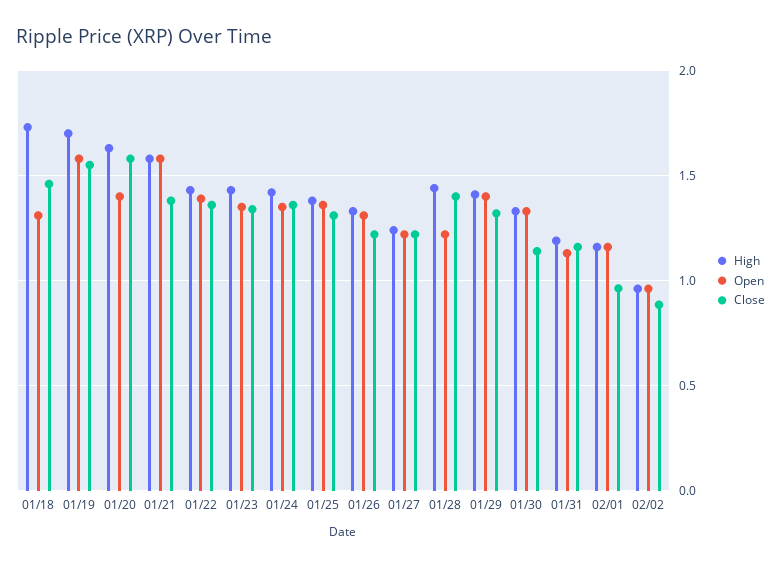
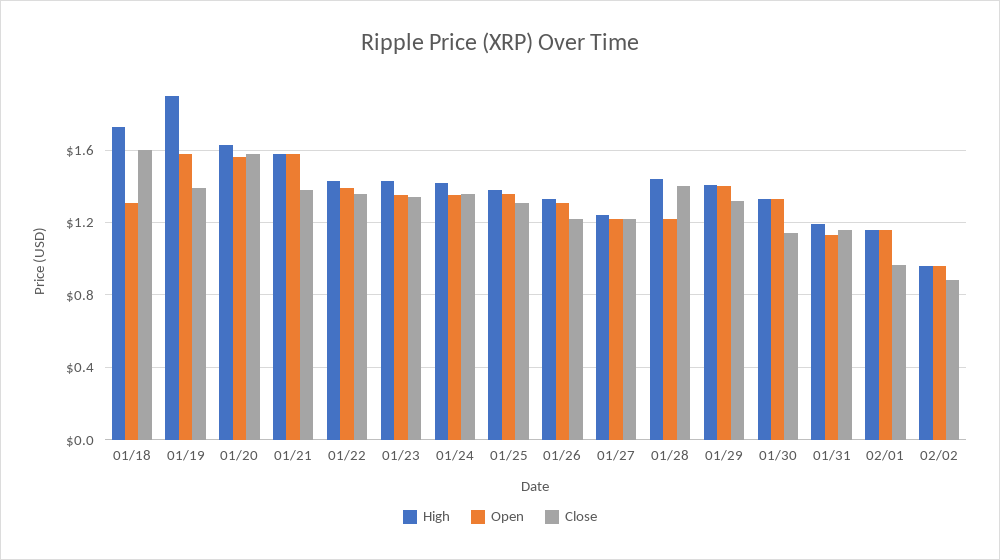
  {
    "High": {
      "01/18": 1.75,
-     "01/19": 1.7,
+     "01/19": 1.9,
      "01/20": 1.65,
      "01/21": 1.6,
      "01/22": 1.45,
      "01/23": 1.45,
      "01/24": 1.4,
      "01/25": 1.4,
      "01/26": 1.35,
      "01/27": 1.25,
      "01/28": 1.45,
      "01/29": 1.4,
      "01/30": 1.35,
      "01/31": 1.2,
      "02/01": 1.15,
      "02/02": 0.95
    },
    "Open": {
      "01/18": 1.3,
      "01/19": 1.6,
-     "01/20": 1.4,
+     "01/20": 1.55,
      "01/21": 1.6,
      "01/22": 1.4,
      "01/23": 1.35,
      "01/24": 1.35,
      "01/25": 1.35,
      "01/26": 1.3,
      "01/27": 1.2,
      "01/28": 1.2,
      "01/29": 1.4,
      "01/30": 1.35,
      "01/31": 1.15,
      "02/01": 1.15,
      "02/02": 0.95
    },
    "Close": {
-     "01/18": 1.45,
+     "01/18": 1.6,
-     "01/19": 1.55,
+     "01/19": 1.4,
      "01/20": 1.6,
      "01/21": 1.4,
      "01/22": 1.35,
      "01/23": 1.35,
      "01/24": 1.35,
      "01/25": 1.3,
      "01/26": 1.2,
      "01/27": 1.2,
      "01/28": 1.4,
      "01/29": 1.3,
      "01/30": 1.15,
      "01/31": 1.15,
      "02/01": 0.95,
      "02/02": 0.9
    }
  }

